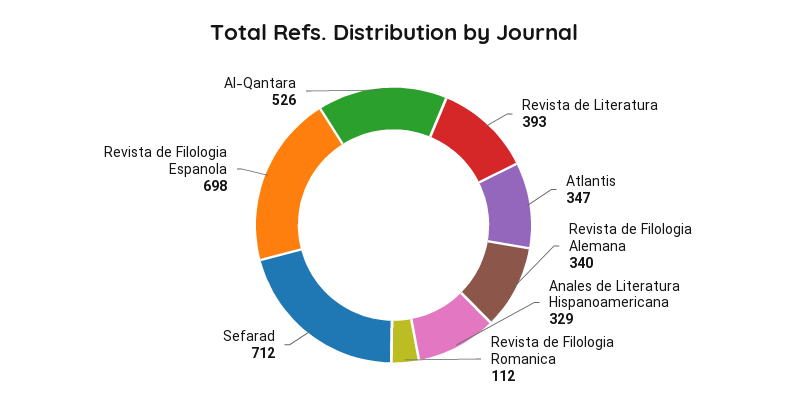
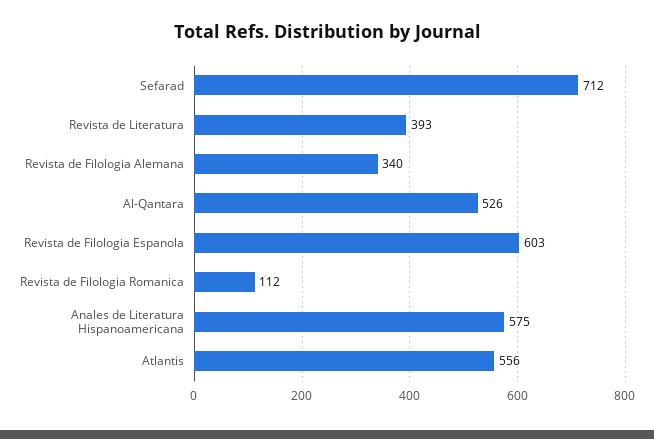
  {
    "Revista de Literatura": 393,
-   "Atlantis": 347,
+   "Atlantis": 556,
    "Revista de Filologia Alemana": 340,
-   "Anales de Literatura Hispanoamericana": 329,
+   "Anales de Literatura Hispanoamericana": 575,
    "Revista de Filologia Romanica": 112,
    "Sefarad": 712,
-   "Revista de Filologia Espanola": 698,
+   "Revista de Filologia Espanola": 603,
    "Al-Qantara": 526
  }

